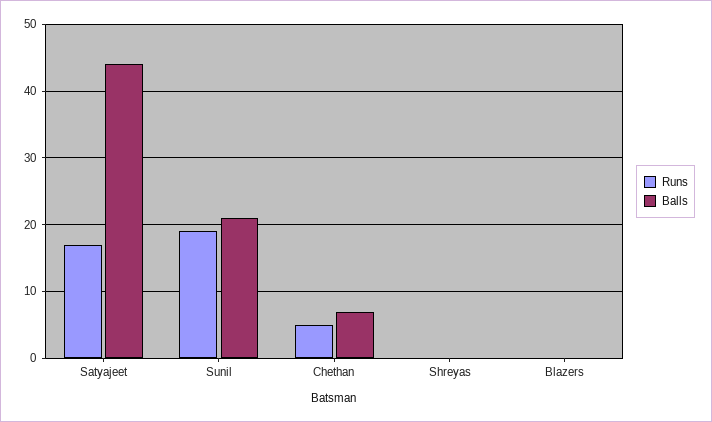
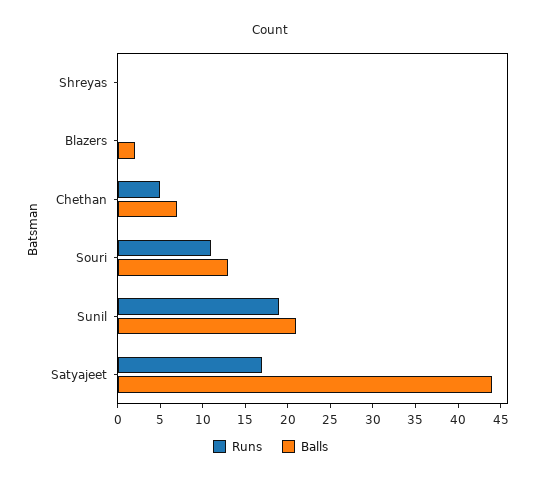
  {
    "Runs": {
      "Satyajeet": 17,
      "Sunil": 19,
      "Chethan": 5,
      "Shreyas": 0,
-     "Blazers": 0
+     "Blazers": 0,
+     "Souri": 11
    },
    "Balls": {
      "Satyajeet": 44,
      "Sunil": 21,
      "Chethan": 7,
      "Shreyas": 0,
-     "Blazers": 0
+     "Blazers": 2,
+     "Souri": 13
    }
  }

